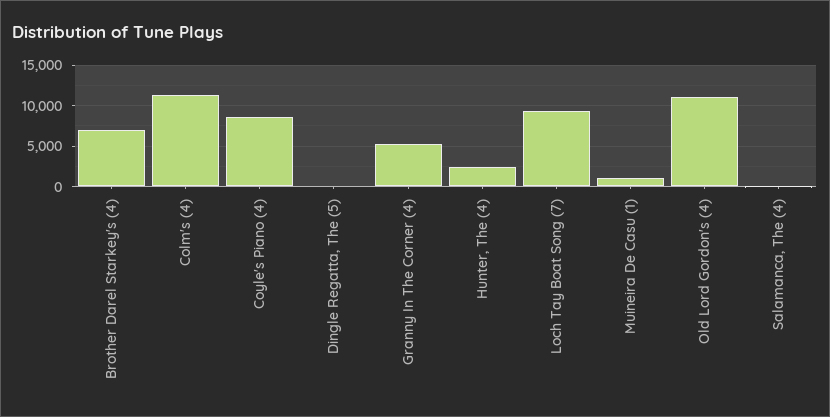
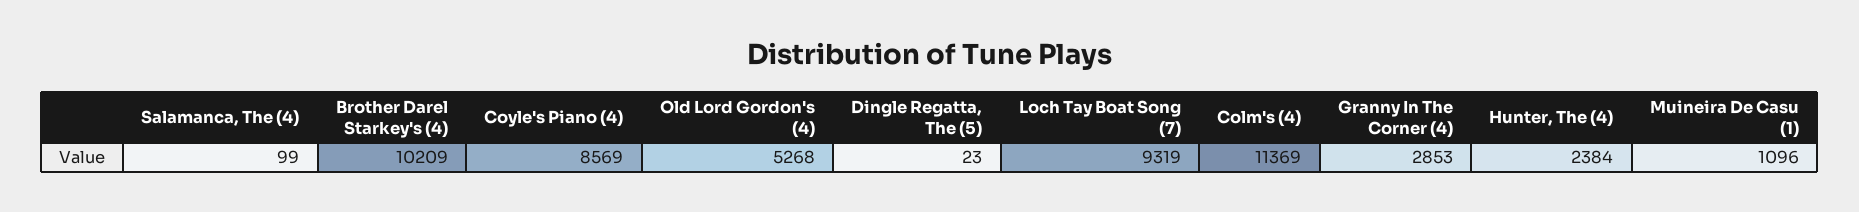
  {
-   "Brother Darel Starkey's (4)": 7000,
+   "Brother Darel Starkey's (4)": 10209,
    "Colm's (4)": 11369,
    "Coyle's Piano (4)": 8569,
    "Dingle Regatta, The (5)": 23,
-   "Granny In The Corner (4)": 5000,
+   "Granny In The Corner (4)": 2853,
    "Hunter, The (4)": 2384,
    "Loch Tay Boat Song (7)": 9319,
    "Muineira De Casu (1)": 1096,
-   "Old Lord Gordon's (4)": 11000,
+   "Old Lord Gordon's (4)": 5268,
    "Salamanca, The (4)": 99
  }

